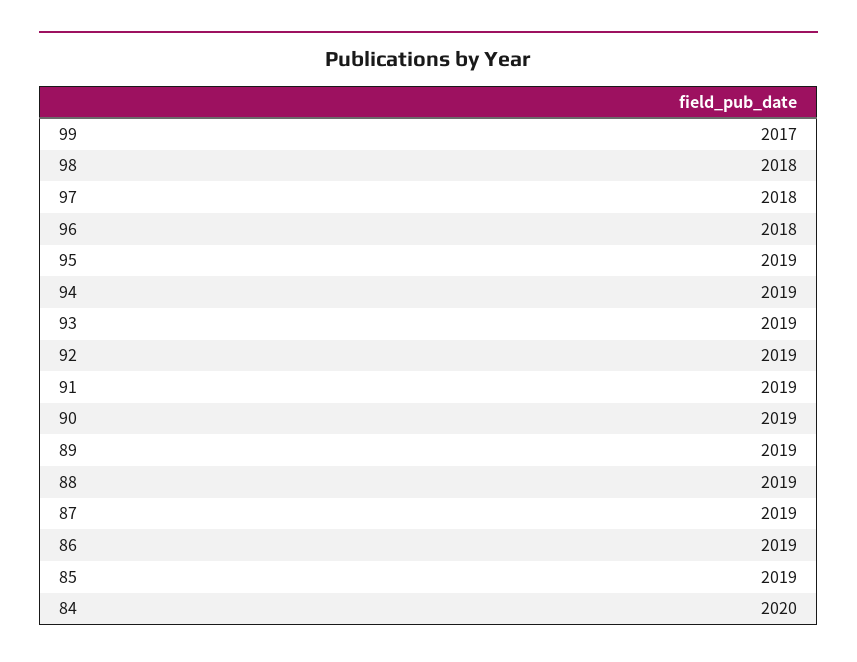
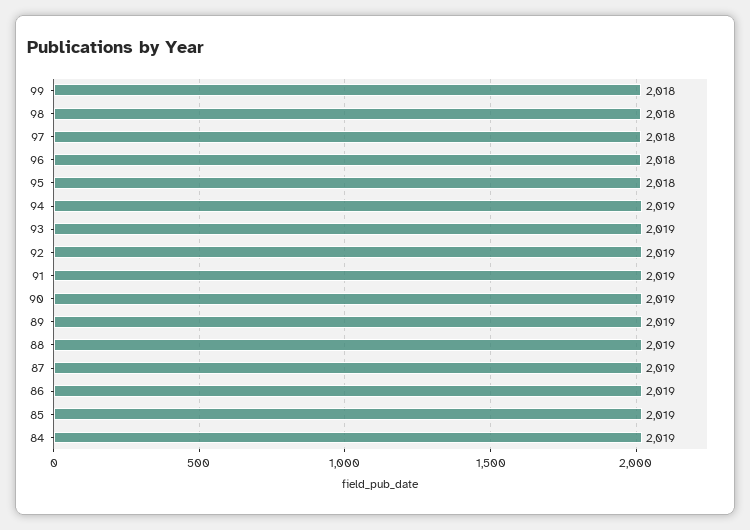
  {
-   "99": 2017,
+   "99": 2018,
    "98": 2018,
    "97": 2018,
    "96": 2018,
-   "95": 2019,
+   "95": 2018,
    "94": 2019,
    "93": 2019,
    "92": 2019,
    "91": 2019,
    "90": 2019,
    "89": 2019,
    "88": 2019,
    "87": 2019,
    "86": 2019,
    "85": 2019,
-   "84": 2020
+   "84": 2019
  }

